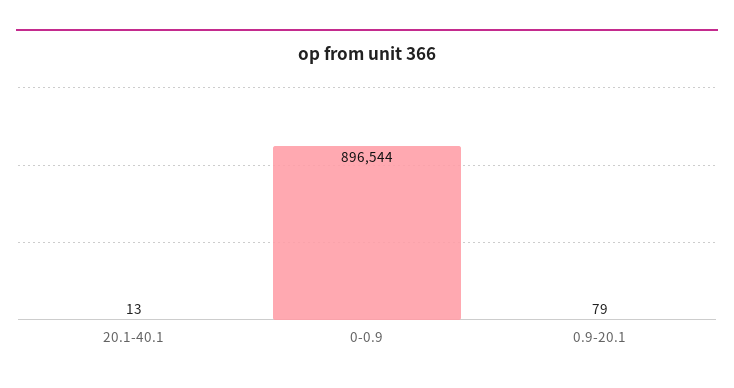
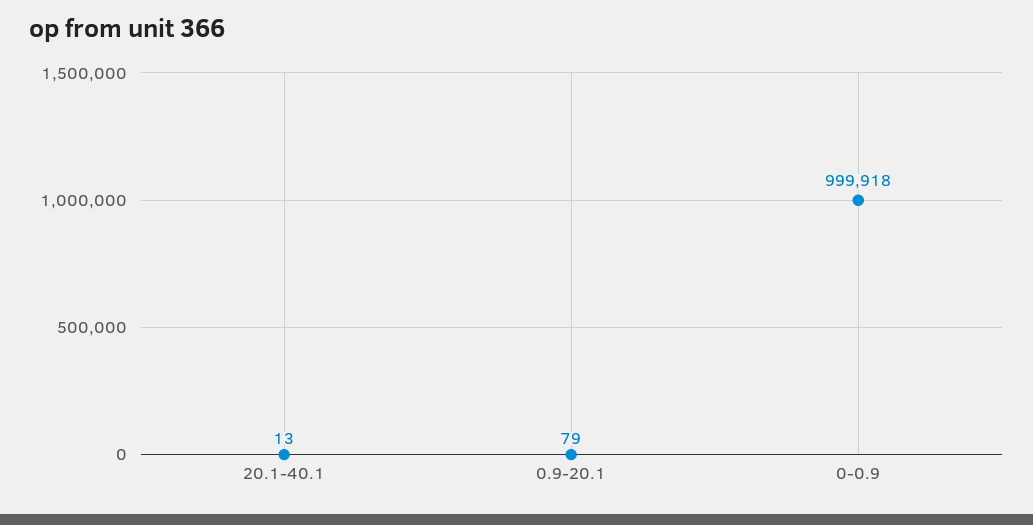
  {
    "20.1-40.1": 13,
-   "0-0.9": 896544,
+   "0-0.9": 999918,
    "0.9-20.1": 79
  }

